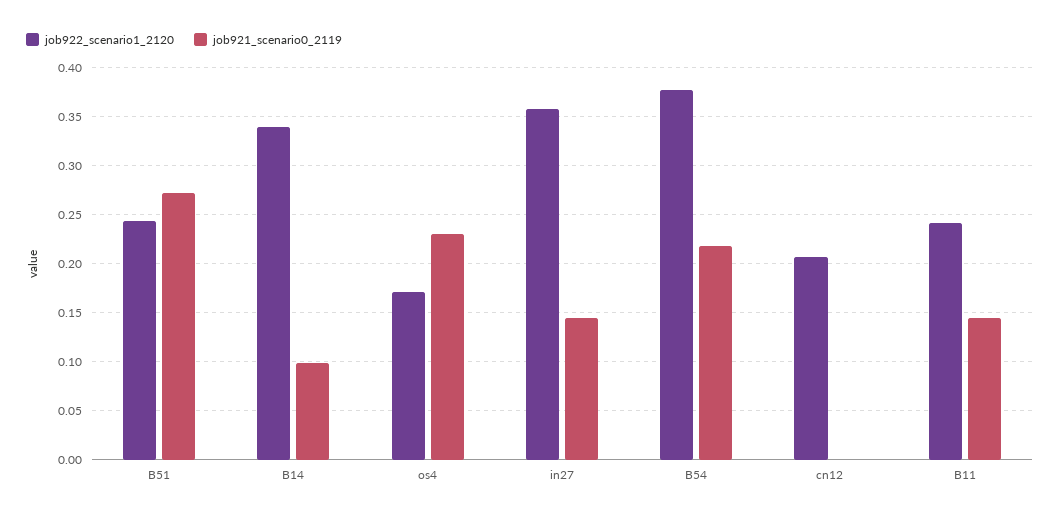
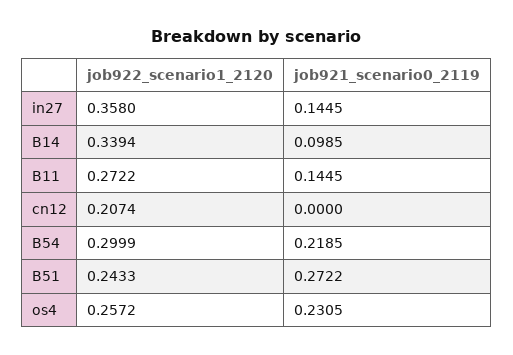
  {
    "job922_scenario1_2120": {
      "B51": 0.2433,
      "B14": 0.3394,
-     "os4": 0.17,
+     "os4": 0.2572,
      "in27": 0.358,
-     "B54": 0.38,
+     "B54": 0.2999,
      "cn12": 0.2074,
-     "B11": 0.24
+     "B11": 0.2722
    },
    "job921_scenario0_2119": {
      "B51": 0.2722,
      "B14": 0.0985,
      "os4": 0.2305,
      "in27": 0.1445,
      "B54": 0.2185,
      "cn12": 0,
      "B11": 0.1445
    }
  }

